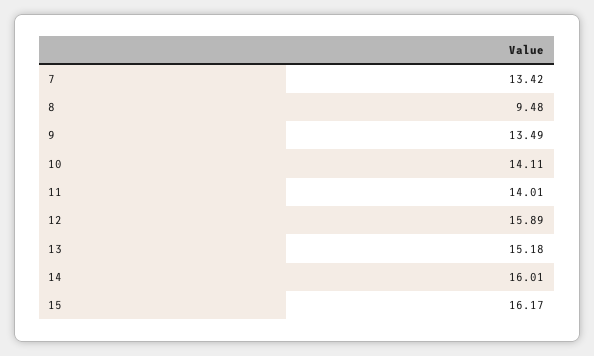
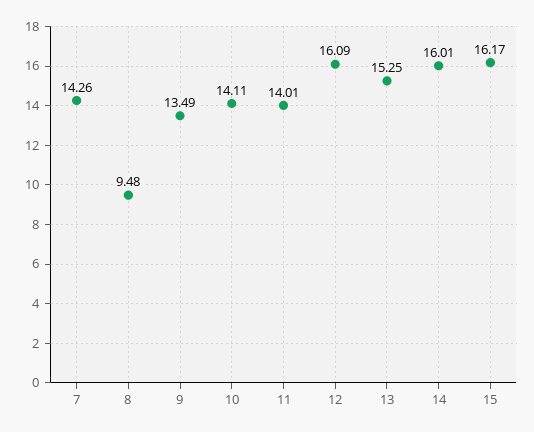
  {
-   "7": 13.42,
+   "7": 14.26,
    "8": 9.48,
    "9": 13.49,
    "10": 14.11,
    "11": 14.01,
-   "12": 15.89,
+   "12": 16.09,
-   "13": 15.18,
+   "13": 15.25,
    "14": 16.01,
    "15": 16.17
  }

